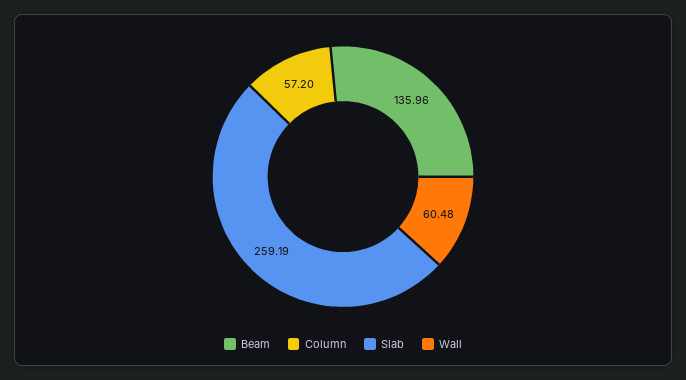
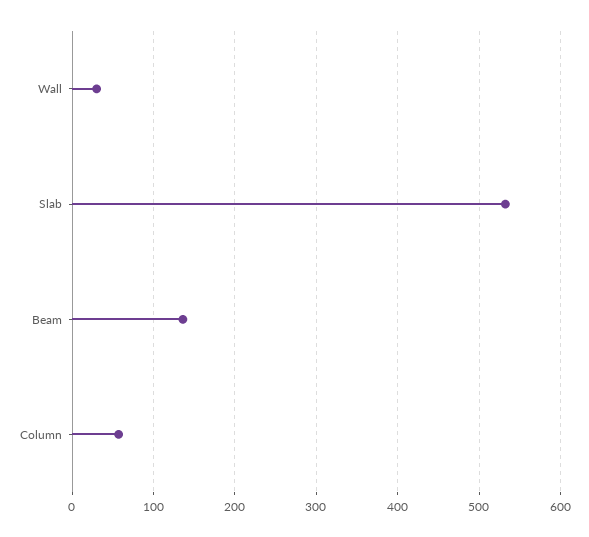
  {
    "Beam": 135.96,
    "Column": 57.2,
-   "Slab": 259.19,
+   "Slab": 530,
-   "Wall": 60.48
+   "Wall": 30
  }

